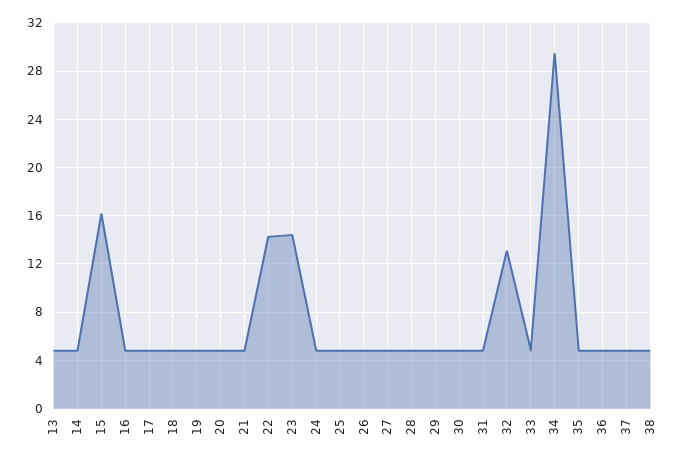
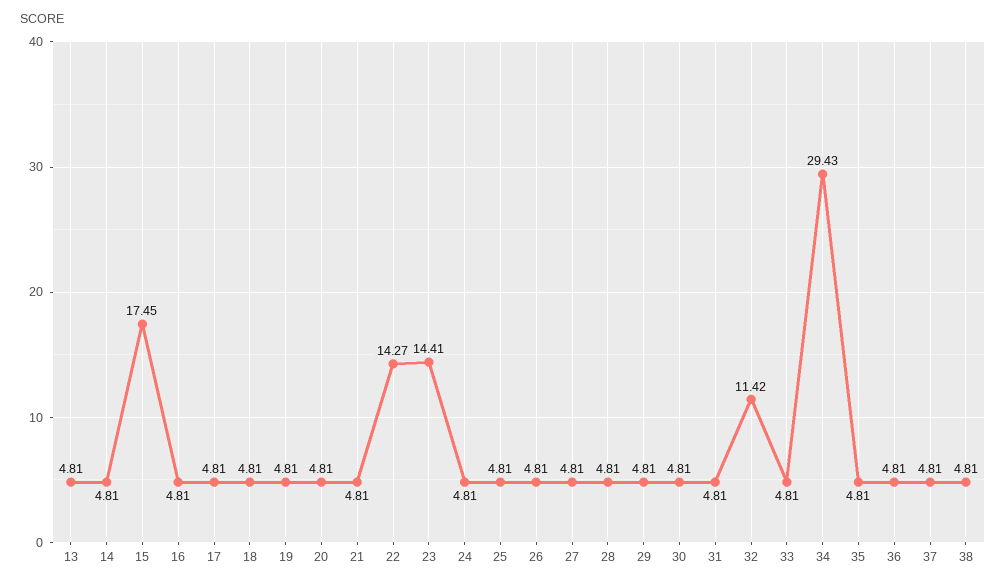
  {
    "13": 4.81,
    "14": 4.81,
-   "15": 16,
+   "15": 17.45,
    "16": 4.81,
    "17": 4.81,
    "18": 4.81,
    "19": 4.81,
    "20": 4.81,
    "21": 4.81,
    "22": 14.27,
    "23": 14.41,
    "24": 4.81,
    "25": 4.81,
    "26": 4.81,
    "27": 4.81,
    "28": 4.81,
    "29": 4.81,
    "30": 4.81,
    "31": 4.81,
-   "32": 13,
+   "32": 11.42,
    "33": 4.81,
    "34": 29.43,
    "35": 4.81,
    "36": 4.81,
    "37": 4.81,
    "38": 4.81
  }

